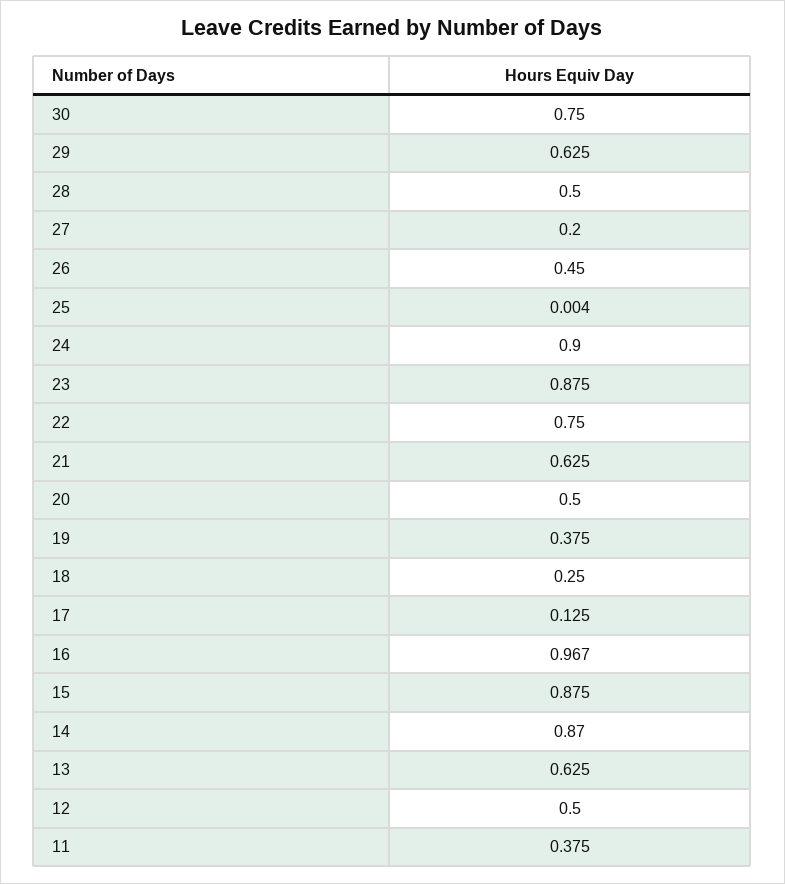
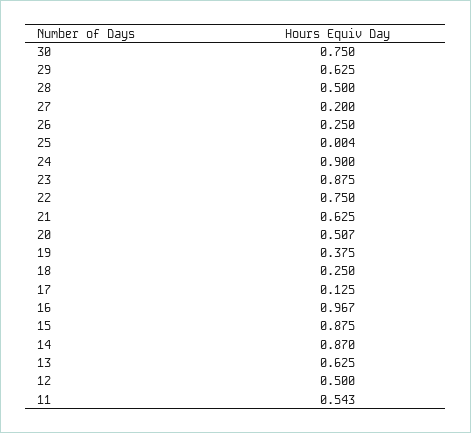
  {
    "30": 0.75,
    "29": 0.625,
    "28": 0.5,
    "27": 0.2,
-   "26": 0.45,
+   "26": 0.25,
    "25": 0.004,
    "24": 0.9,
    "23": 0.875,
    "22": 0.75,
    "21": 0.625,
-   "20": 0.5,
+   "20": 0.507,
    "19": 0.375,
    "18": 0.25,
    "17": 0.125,
    "16": 0.967,
    "15": 0.875,
    "14": 0.87,
    "13": 0.625,
    "12": 0.5,
-   "11": 0.375
+   "11": 0.543
  }

